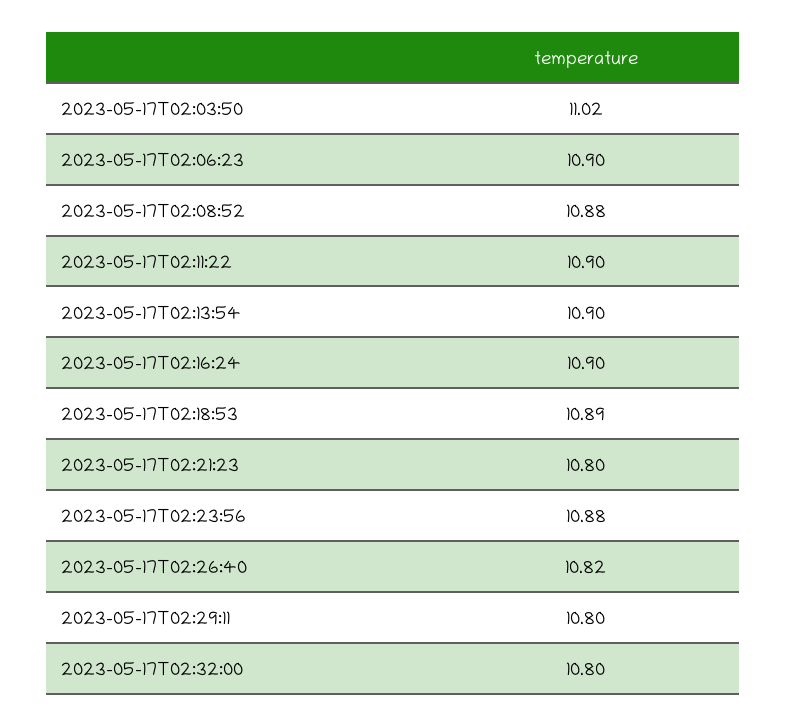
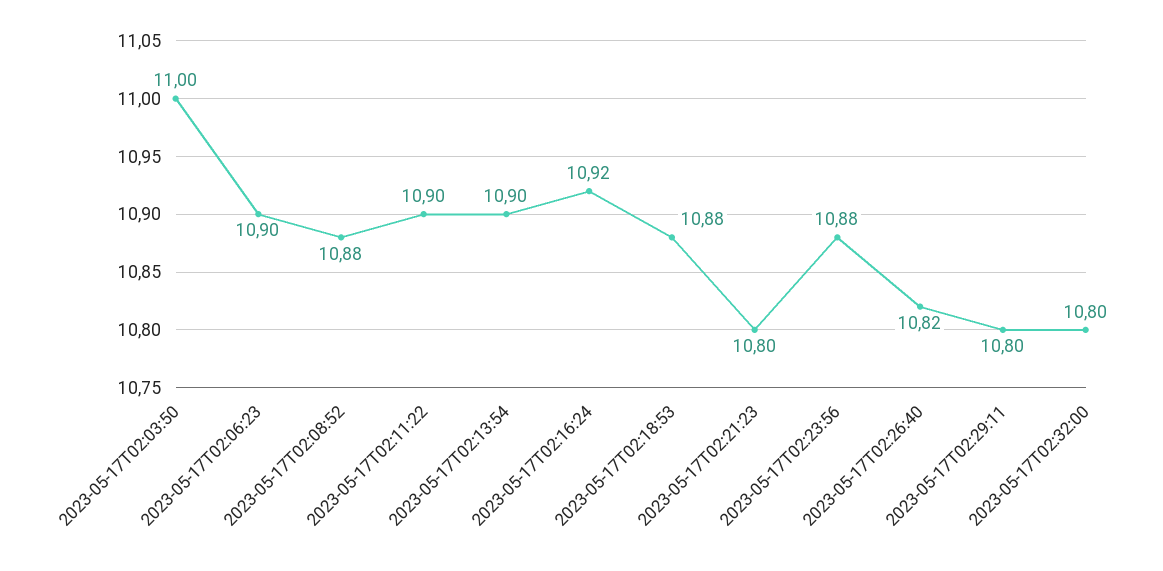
  {
-   "2023-05-17T02:03:50": 11.02,
+   "2023-05-17T02:03:50": 11,
    "2023-05-17T02:06:23": 10.9,
    "2023-05-17T02:08:52": 10.88,
    "2023-05-17T02:11:22": 10.9,
    "2023-05-17T02:13:54": 10.9,
-   "2023-05-17T02:16:24": 10.9,
+   "2023-05-17T02:16:24": 10.92,
-   "2023-05-17T02:18:53": 10.89,
+   "2023-05-17T02:18:53": 10.88,
    "2023-05-17T02:21:23": 10.8,
    "2023-05-17T02:23:56": 10.88,
    "2023-05-17T02:26:40": 10.82,
    "2023-05-17T02:29:11": 10.8,
    "2023-05-17T02:32:00": 10.8
  }

